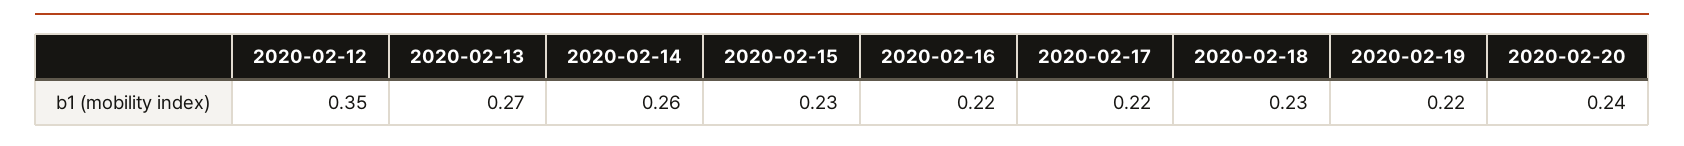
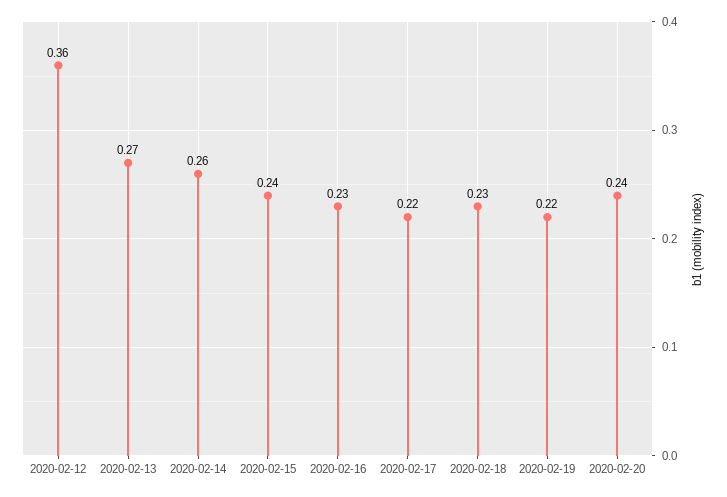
  {
-   "2020-02-12": 0.35,
+   "2020-02-12": 0.36,
    "2020-02-13": 0.27,
    "2020-02-14": 0.26,
-   "2020-02-15": 0.23,
+   "2020-02-15": 0.24,
-   "2020-02-16": 0.22,
+   "2020-02-16": 0.23,
    "2020-02-17": 0.22,
    "2020-02-18": 0.23,
    "2020-02-19": 0.22,
    "2020-02-20": 0.24
  }

